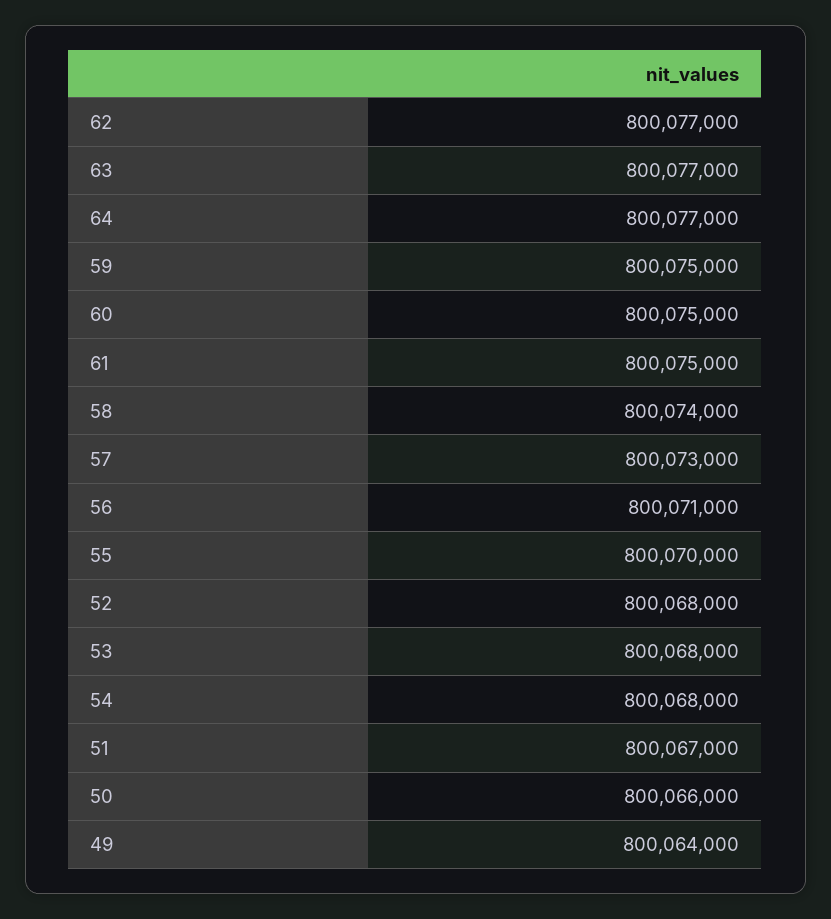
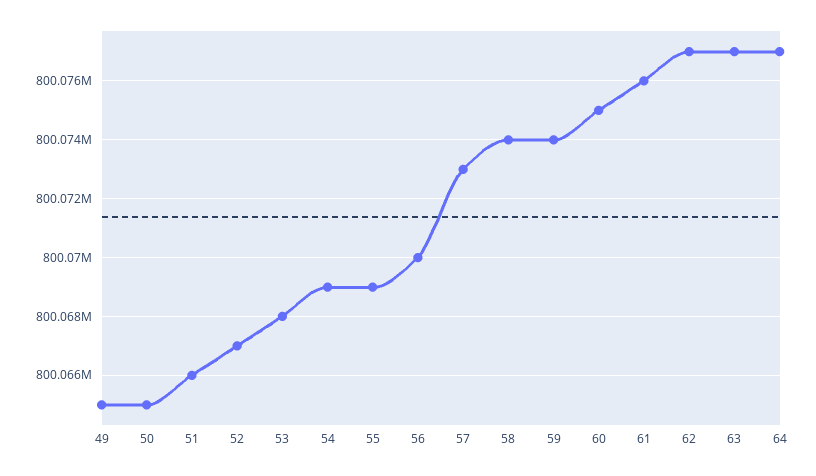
  {
    "62": 800077000,
    "63": 800077000,
    "64": 800077000,
-   "59": 800075000,
+   "59": 800074000,
    "60": 800075000,
-   "61": 800075000,
+   "61": 800076000,
    "58": 800074000,
    "57": 800073000,
-   "56": 800071000,
+   "56": 800070000,
-   "55": 800070000,
+   "55": 800069000,
-   "52": 800068000,
+   "52": 800067000,
    "53": 800068000,
-   "54": 800068000,
+   "54": 800069000,
-   "51": 800067000,
+   "51": 800066000,
-   "50": 800066000,
+   "50": 800065000,
-   "49": 800064000
+   "49": 800065000
  }

